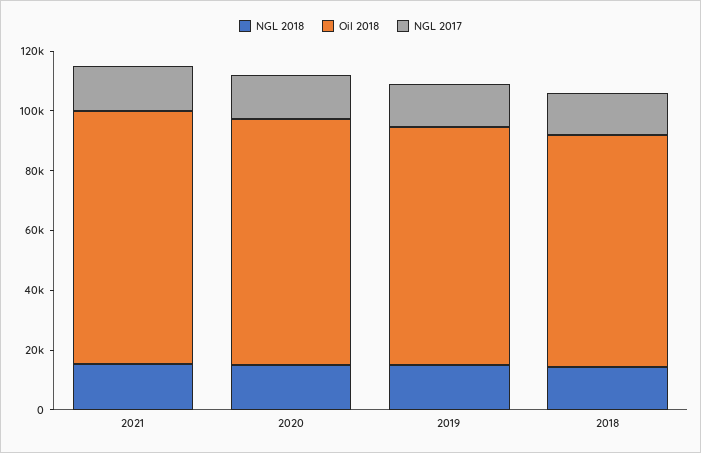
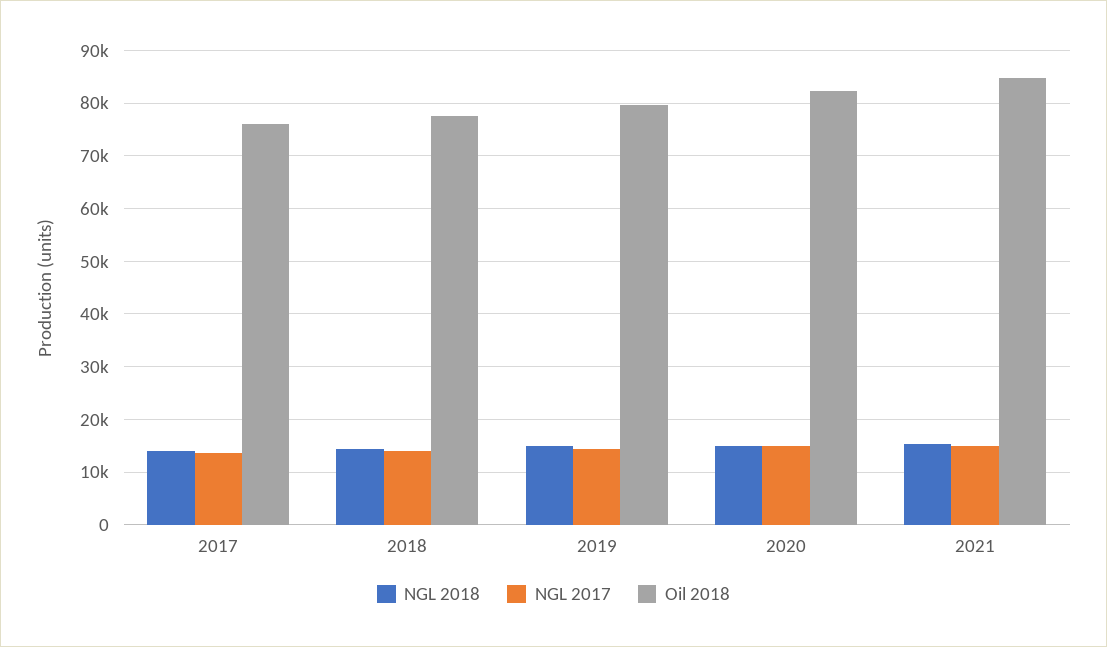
  {
    "NGL 2018": {
      "2021": 16000,
      "2020": 14000,
      "2019": 14000,
-     "2018": 14000
+     "2018": 14000,
+     "2017": 14000
    },
    "Oil 2018": {
      "2021": 84000,
      "2020": 82000,
      "2019": 80000,
-     "2018": 78000
+     "2018": 78000,
+     "2017": 76000
    },
    "NGL 2017": {
      "2021": 14000,
      "2020": 14000,
      "2019": 14000,
-     "2018": 14000
+     "2018": 14000,
+     "2017": 14000
    }
  }

